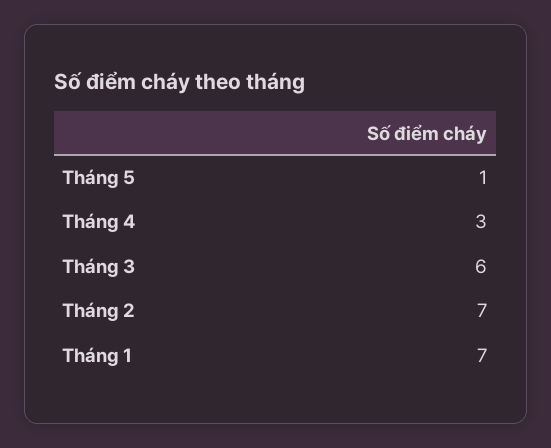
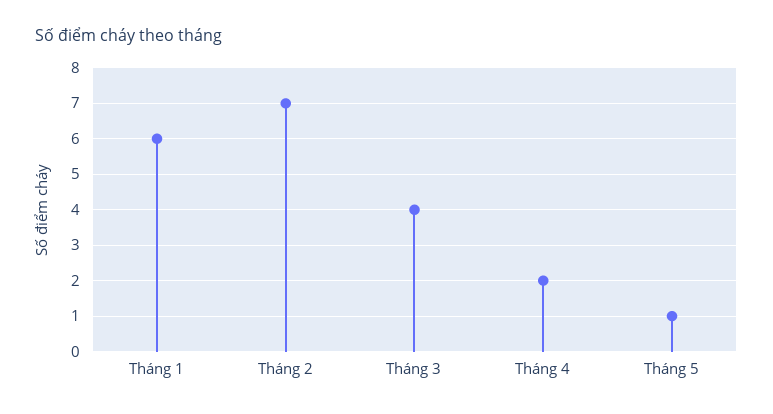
  {
    "Tháng 5": 1,
-   "Tháng 4": 3,
+   "Tháng 4": 2,
-   "Tháng 3": 6,
+   "Tháng 3": 4,
    "Tháng 2": 7,
-   "Tháng 1": 7
+   "Tháng 1": 6
  }

